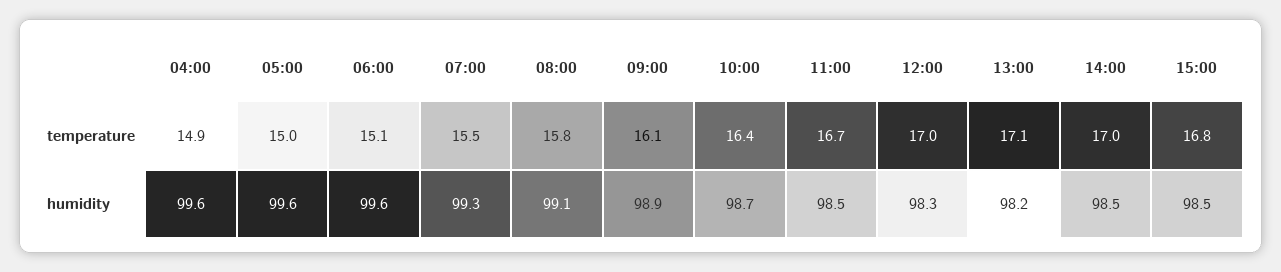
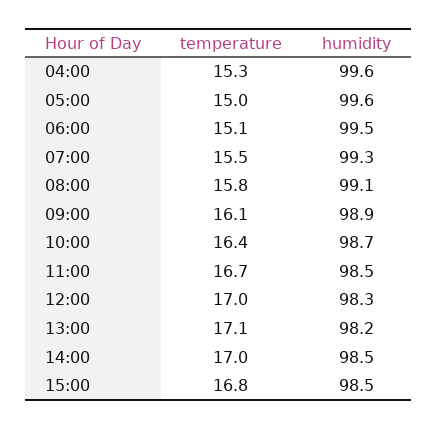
  {
    "04:00": {
-     "temperature": 14.9,
+     "temperature": 15.3,
      "humidity": 99.6
    },
    "05:00": {
      "temperature": 15,
      "humidity": 99.6
    },
    "06:00": {
      "temperature": 15.1,
-     "humidity": 99.6
+     "humidity": 99.5
    },
    "07:00": {
      "temperature": 15.5,
      "humidity": 99.3
    },
    "08:00": {
      "temperature": 15.8,
      "humidity": 99.1
    },
    "09:00": {
      "temperature": 16.1,
      "humidity": 98.9
    },
    "10:00": {
      "temperature": 16.4,
      "humidity": 98.7
    },
    "11:00": {
      "temperature": 16.7,
      "humidity": 98.5
    },
    "12:00": {
      "temperature": 17,
      "humidity": 98.3
    },
    "13:00": {
      "temperature": 17.1,
      "humidity": 98.2
    },
    "14:00": {
      "temperature": 17,
      "humidity": 98.5
    },
    "15:00": {
      "temperature": 16.8,
      "humidity": 98.5
    }
  }

